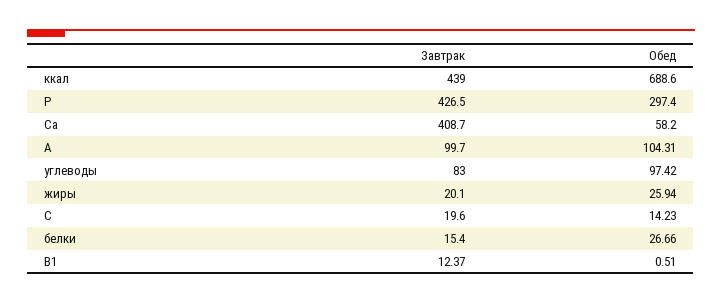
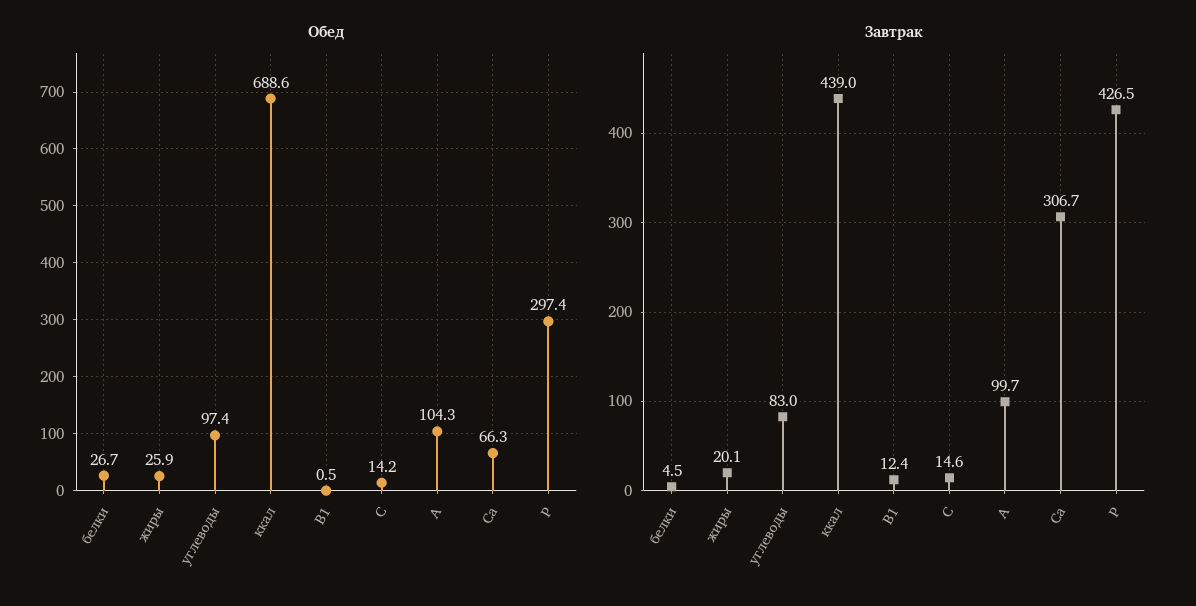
  {
    "Завтрак": {
      "ккал": 439,
      "Р": 426.5,
-     "Са": 408.7,
+     "Са": 306.7,
      "А": 99.7,
      "углеводы": 83,
      "жиры": 20.1,
-     "С": 19.6,
+     "С": 14.6,
-     "белки": 15.4,
+     "белки": 4.5,
      "В1": 12.37
    },
    "Обед": {
      "ккал": 688.6,
      "Р": 297.4,
-     "Са": 58.2,
+     "Са": 66.3,
      "А": 104.31,
      "углеводы": 97.42,
      "жиры": 25.94,
      "С": 14.23,
      "белки": 26.66,
      "В1": 0.51
    }
  }

